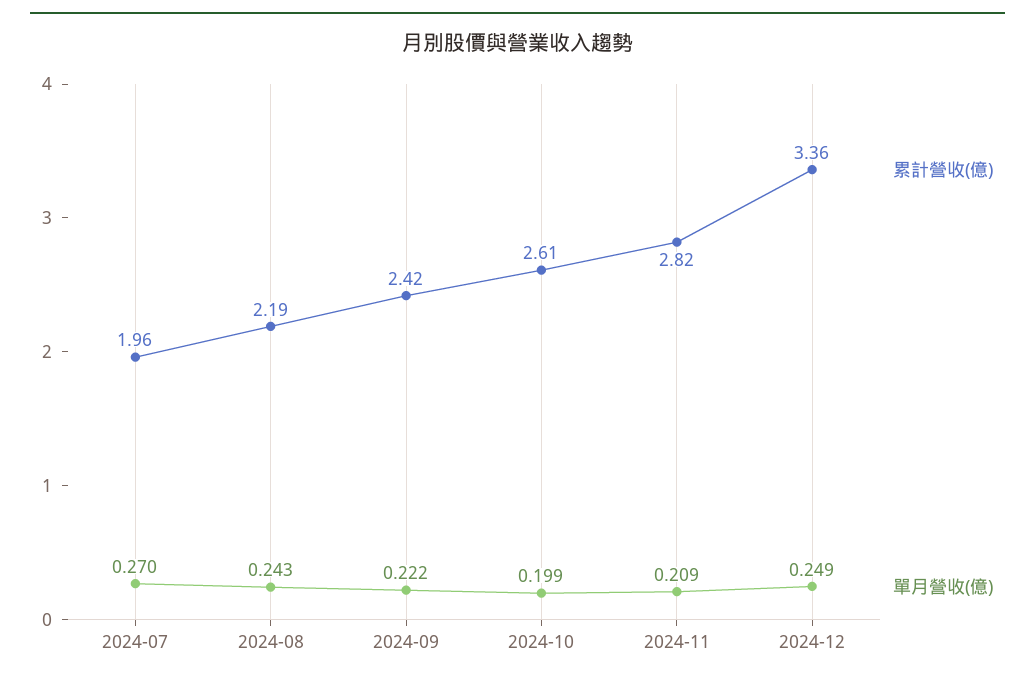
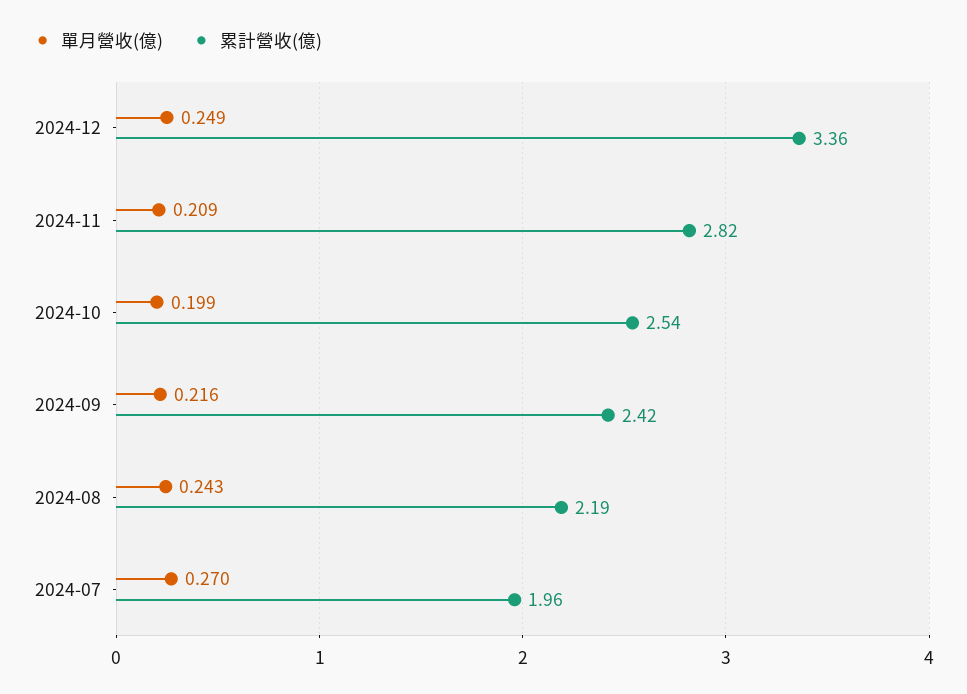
  {
    "累計營收(億)": {
      "2024-07": 1.96,
      "2024-08": 2.19,
      "2024-09": 2.42,
-     "2024-10": 2.61,
+     "2024-10": 2.54,
      "2024-11": 2.82,
      "2024-12": 3.36
    },
    "單月營收(億)": {
      "2024-07": 0.27,
      "2024-08": 0.243,
-     "2024-09": 0.222,
+     "2024-09": 0.216,
      "2024-10": 0.199,
      "2024-11": 0.209,
      "2024-12": 0.249
    }
  }

